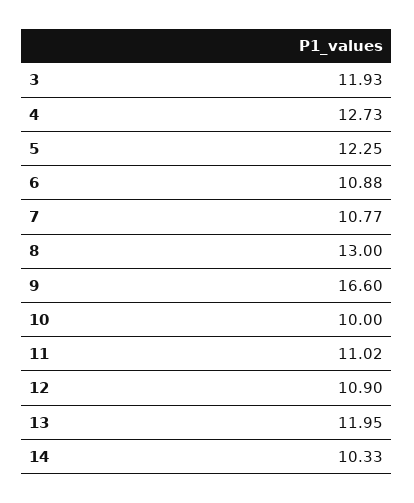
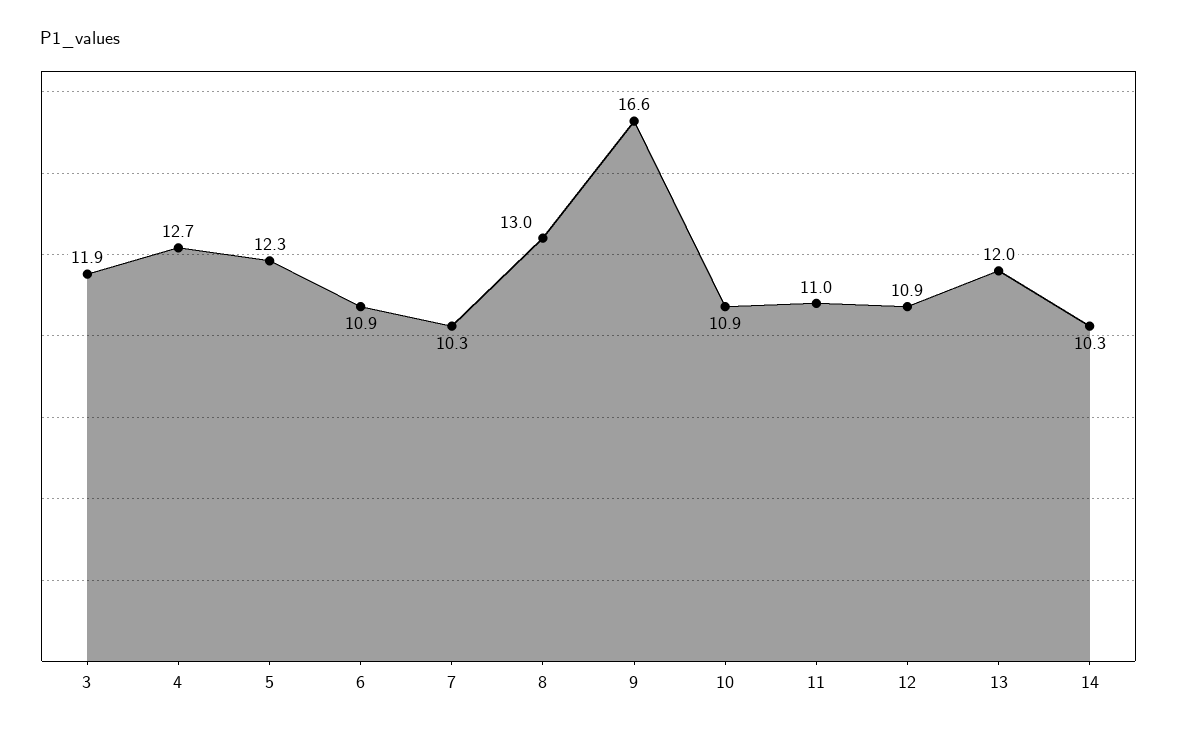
  {
    "3": 11.93,
    "4": 12.73,
    "5": 12.25,
    "6": 10.88,
-   "7": 10.77,
+   "7": 10.3,
    "8": 13,
    "9": 16.6,
-   "10": 10,
+   "10": 10.9,
    "11": 11.02,
    "12": 10.9,
    "13": 11.95,
    "14": 10.33
  }

